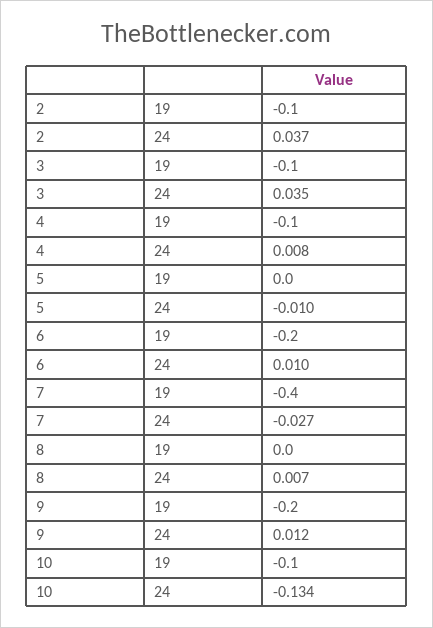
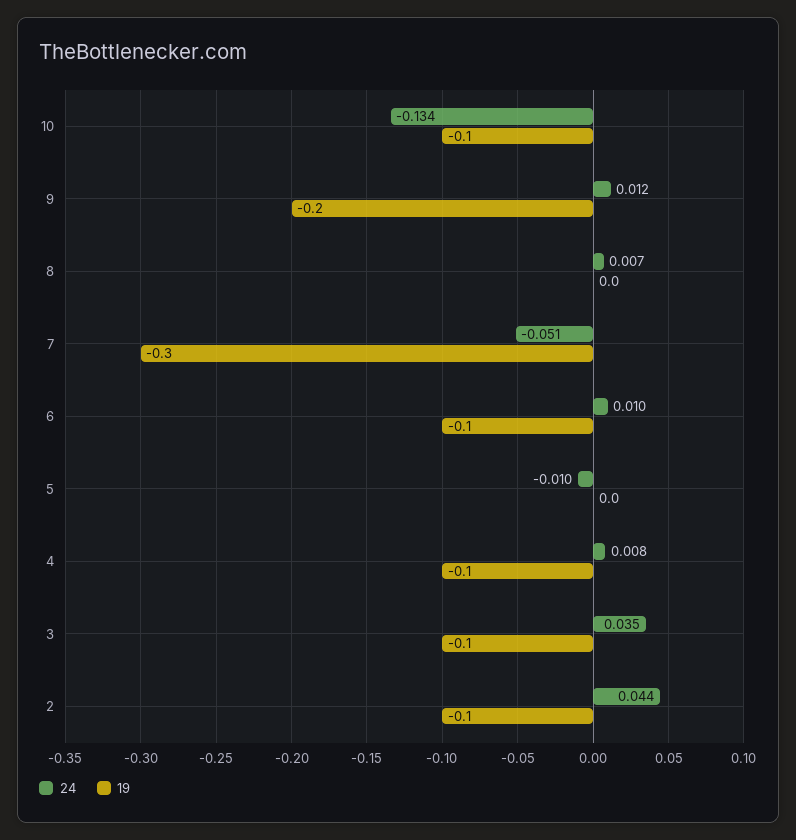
  {
    "19": {
      "2": -0.1,
      "3": -0.1,
      "4": -0.1,
      "5": 0,
-     "6": -0.2,
+     "6": -0.1,
-     "7": -0.4,
+     "7": -0.3,
      "8": 0,
      "9": -0.2,
      "10": -0.1
    },
    "24": {
-     "2": 0.037,
+     "2": 0.044,
      "3": 0.035,
      "4": 0.008,
      "5": -0.01,
      "6": 0.01,
-     "7": -0.027,
+     "7": -0.051,
      "8": 0.007,
      "9": 0.012,
      "10": -0.134
    }
  }

